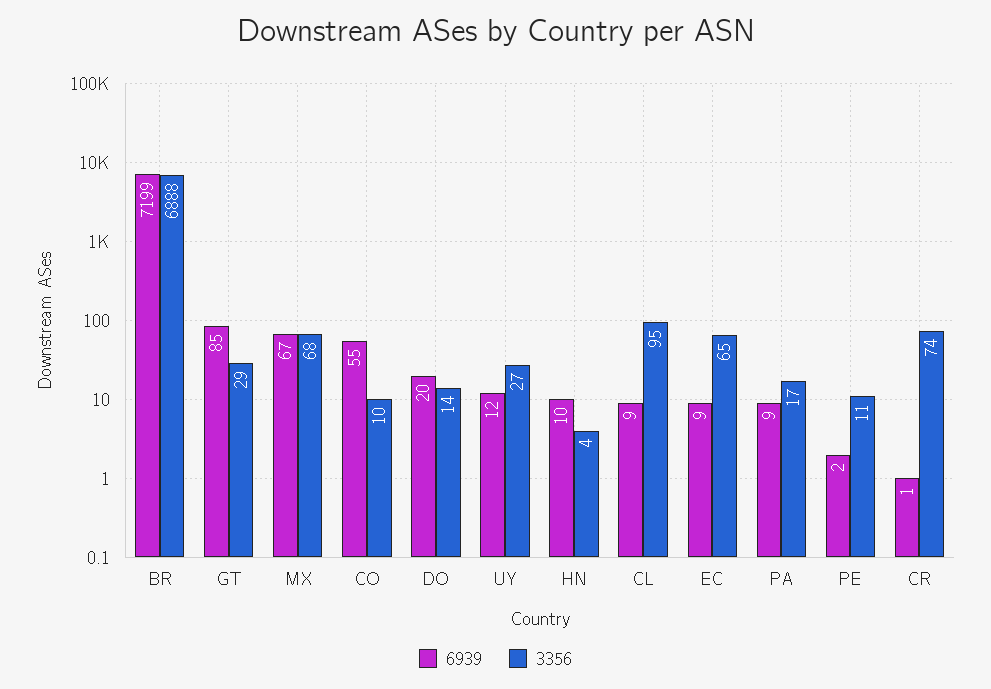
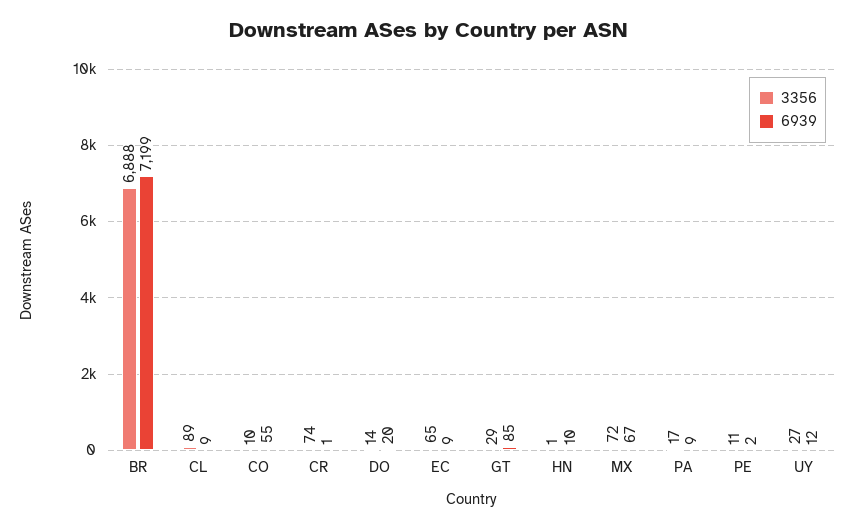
  {
    "6939": {
      "BR": 7199,
      "GT": 85,
      "MX": 67,
      "CO": 55,
      "DO": 20,
      "UY": 12,
      "HN": 10,
      "CL": 9,
      "EC": 9,
      "PA": 9,
      "PE": 2,
      "CR": 1
    },
    "3356": {
      "BR": 6888,
      "GT": 29,
-     "MX": 68,
+     "MX": 72,
      "CO": 10,
      "DO": 14,
      "UY": 27,
-     "HN": 4,
+     "HN": 1,
-     "CL": 95,
+     "CL": 89,
      "EC": 65,
      "PA": 17,
      "PE": 11,
      "CR": 74
    }
  }

